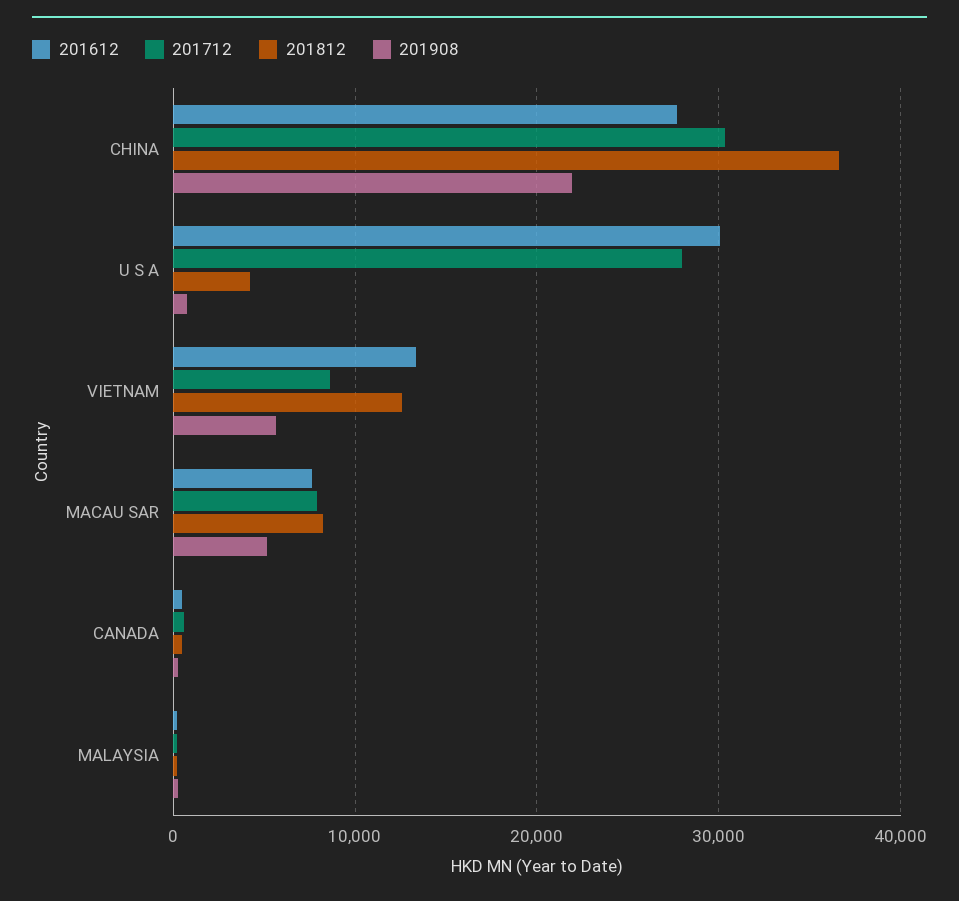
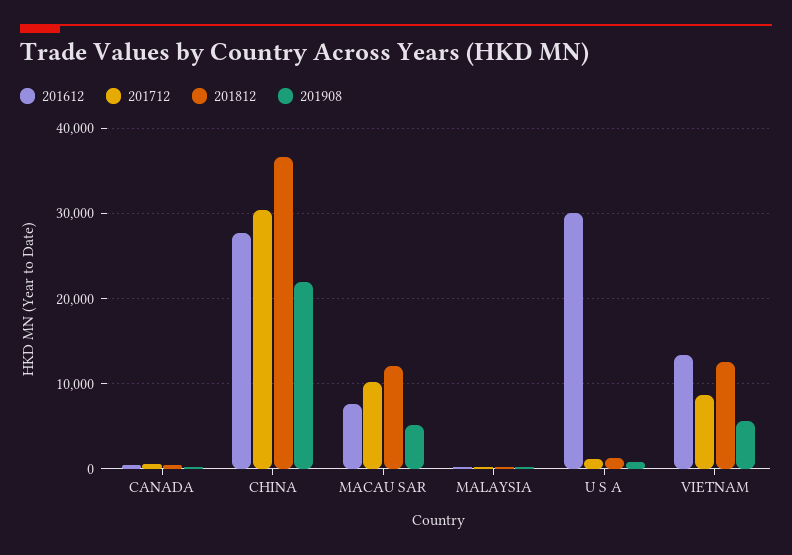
  {
    "201612": {
      "CHINA": 28000,
      "U S A": 30000,
      "VIETNAM": 13000,
      "MACAU SAR": 8000,
      "CANADA": 0,
      "MALAYSIA": 0
    },
    "201712": {
      "CHINA": 30000,
-     "U S A": 28000,
+     "U S A": 1000,
      "VIETNAM": 9000,
-     "MACAU SAR": 8000,
+     "MACAU SAR": 10000,
      "CANADA": 1000,
      "MALAYSIA": 0
    },
    "201812": {
      "CHINA": 37000,
-     "U S A": 4000,
+     "U S A": 1000,
      "VIETNAM": 13000,
-     "MACAU SAR": 8000,
+     "MACAU SAR": 12000,
      "CANADA": 0,
      "MALAYSIA": 0
    },
    "201908": {
      "CHINA": 22000,
      "U S A": 1000,
      "VIETNAM": 6000,
      "MACAU SAR": 5000,
      "CANADA": 0,
      "MALAYSIA": 0
    }
  }

